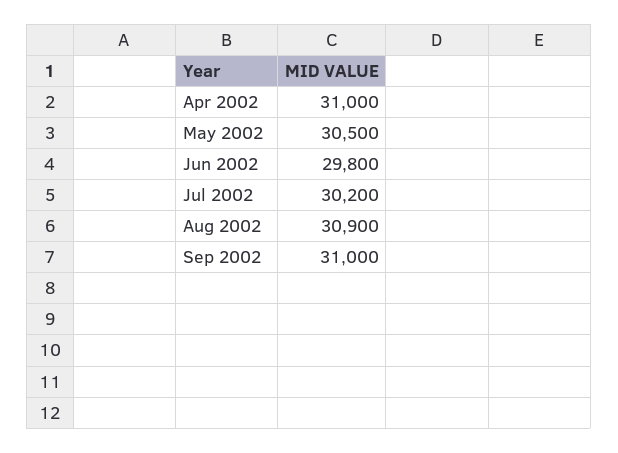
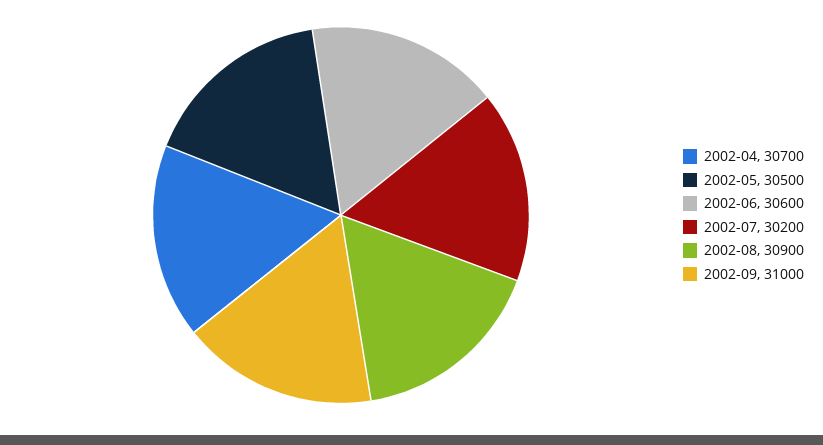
  {
-   "Apr 2002": 31000,
+   "Apr 2002": 30700,
    "May 2002": 30500,
-   "Jun 2002": 29800,
+   "Jun 2002": 30600,
    "Jul 2002": 30200,
    "Aug 2002": 30900,
    "Sep 2002": 31000
  }

